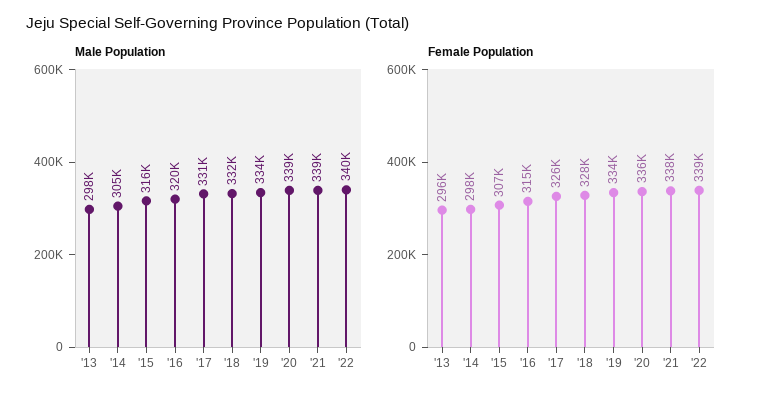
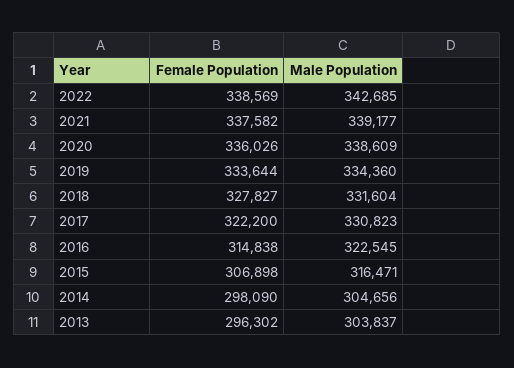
  {
    "Male Population": {
-     "'13": 298000,
+     "'13": 303837,
      "'14": 304656,
      "'15": 316471,
-     "'16": 320000,
+     "'16": 322545,
      "'17": 330823,
      "'18": 331604,
      "'19": 334360,
      "'20": 338609,
      "'21": 339177,
-     "'22": 340000
+     "'22": 342685
    },
    "Female Population": {
      "'13": 296302,
      "'14": 298090,
      "'15": 306898,
      "'16": 314838,
-     "'17": 326000,
+     "'17": 322200,
      "'18": 327827,
      "'19": 333644,
      "'20": 336026,
      "'21": 337582,
      "'22": 338569
    }
  }

